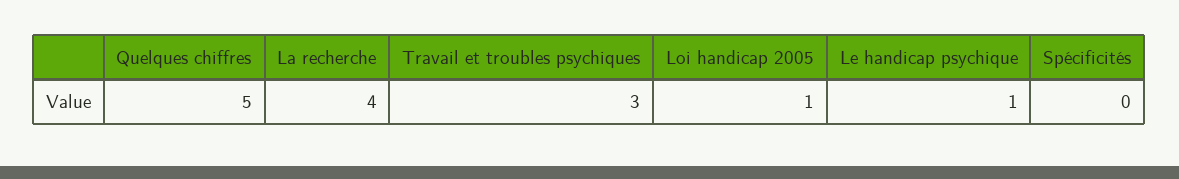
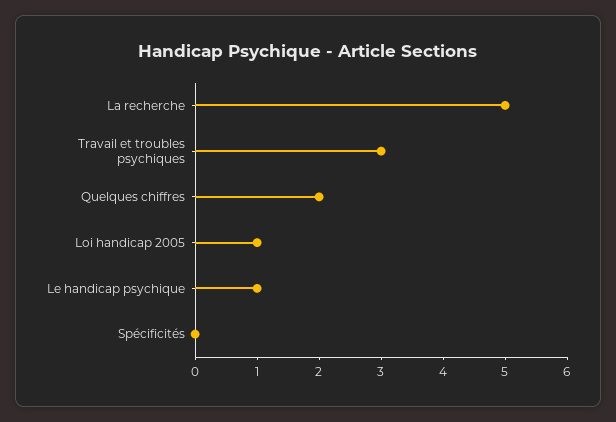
  {
-   "Quelques chiffres": 5,
+   "Quelques chiffres": 2,
-   "La recherche": 4,
+   "La recherche": 5,
    "Travail et troubles psychiques": 3,
    "Loi handicap 2005": 1,
    "Le handicap psychique": 1,
    "Spécificités": 0
  }

